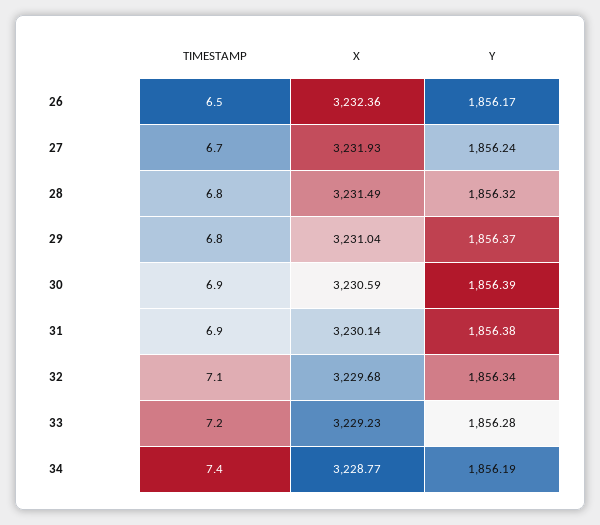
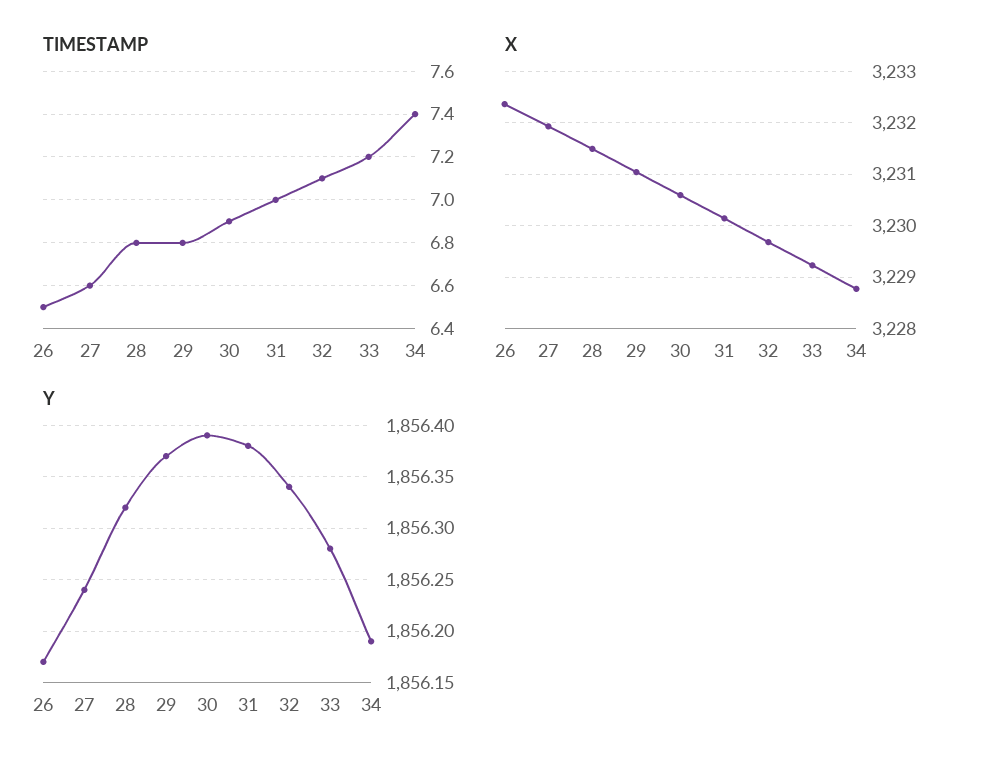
  {
    "TIMESTAMP": {
      "26": 6.5,
-     "27": 6.7,
+     "27": 6.6,
      "28": 6.8,
      "29": 6.8,
      "30": 6.9,
-     "31": 6.9,
+     "31": 7,
      "32": 7.1,
      "33": 7.2,
      "34": 7.4
    },
    "X": {
      "26": 3232.36,
      "27": 3231.93,
      "28": 3231.49,
      "29": 3231.04,
      "30": 3230.59,
      "31": 3230.14,
      "32": 3229.68,
      "33": 3229.23,
      "34": 3228.77
    },
    "Y": {
      "26": 1856.17,
      "27": 1856.24,
      "28": 1856.32,
      "29": 1856.37,
      "30": 1856.39,
      "31": 1856.38,
      "32": 1856.34,
      "33": 1856.28,
      "34": 1856.19
    }
  }

